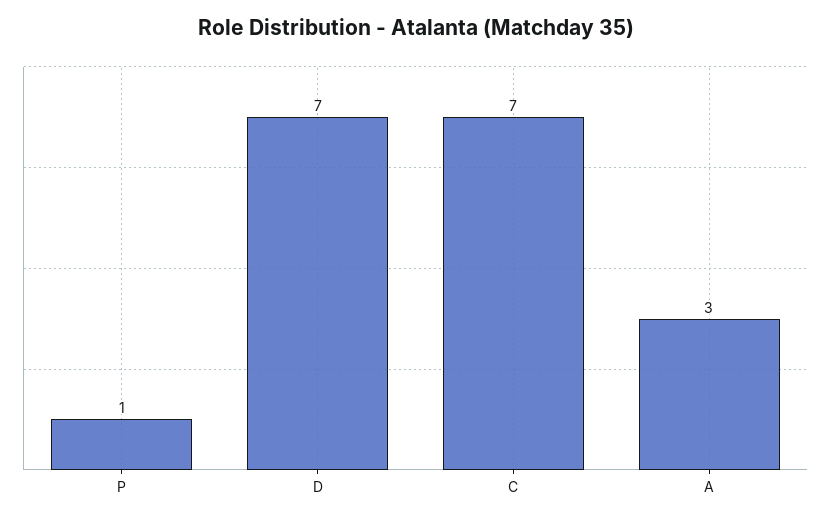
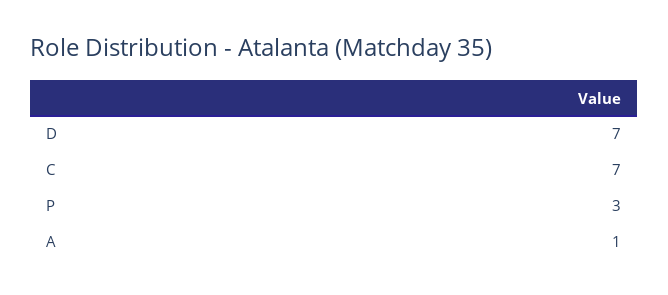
  {
-   "P": 1,
+   "P": 3,
    "D": 7,
    "C": 7,
-   "A": 3
+   "A": 1
  }

